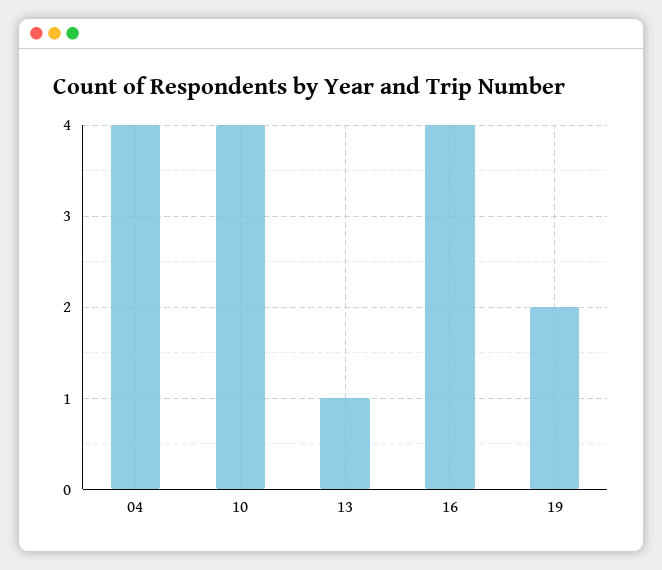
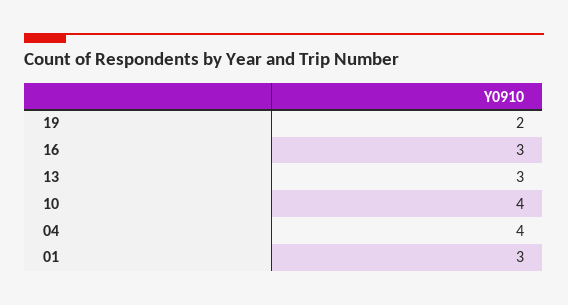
  {
    "04": 4,
    "10": 4,
-   "13": 1,
+   "13": 3,
-   "16": 4,
+   "16": 3,
-   "19": 2
+   "19": 2,
+   "01": 3
  }

